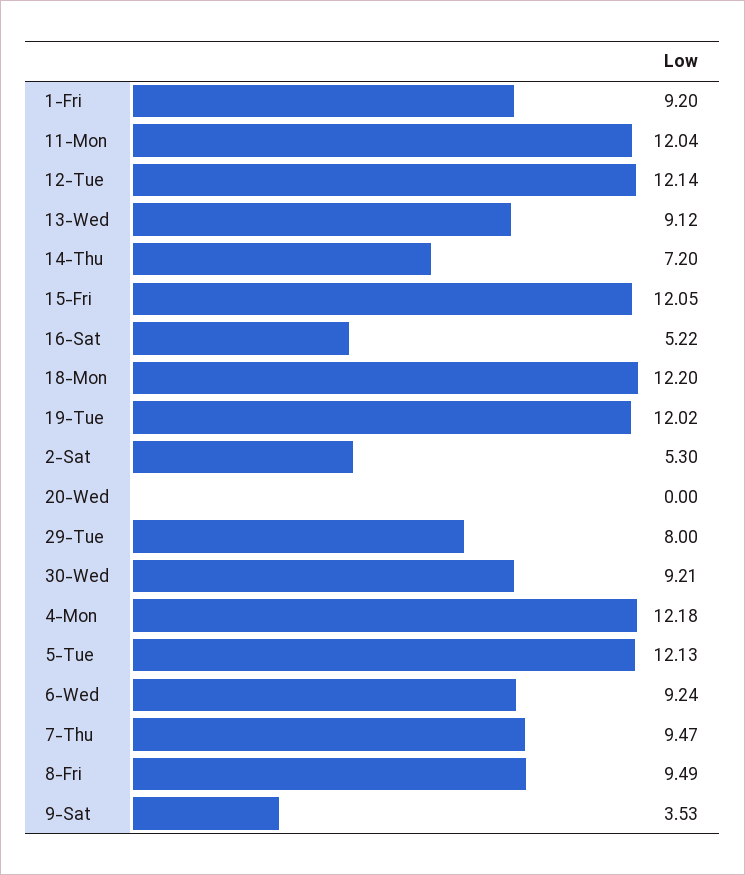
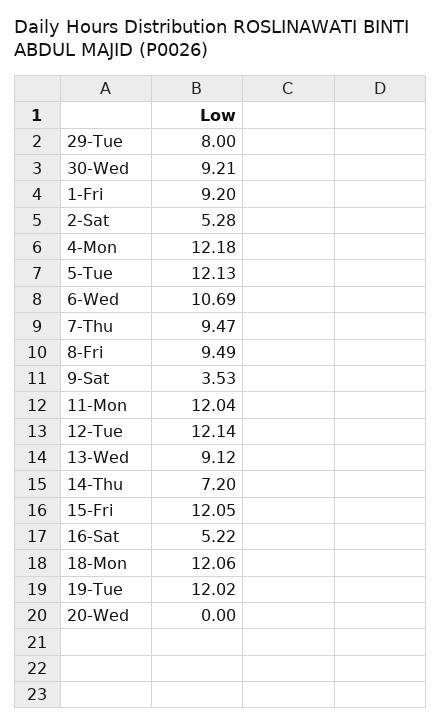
  {
    "1-Fri": 9.2,
    "11-Mon": 12.04,
    "12-Tue": 12.14,
    "13-Wed": 9.12,
    "14-Thu": 7.2,
    "15-Fri": 12.05,
    "16-Sat": 5.22,
-   "18-Mon": 12.2,
+   "18-Mon": 12.06,
    "19-Tue": 12.02,
-   "2-Sat": 5.3,
+   "2-Sat": 5.28,
    "20-Wed": 0,
    "29-Tue": 8,
    "30-Wed": 9.21,
    "4-Mon": 12.18,
    "5-Tue": 12.13,
-   "6-Wed": 9.24,
+   "6-Wed": 10.69,
    "7-Thu": 9.47,
    "8-Fri": 9.49,
    "9-Sat": 3.53
  }

